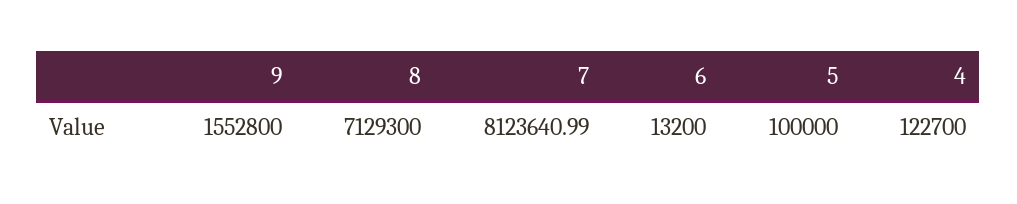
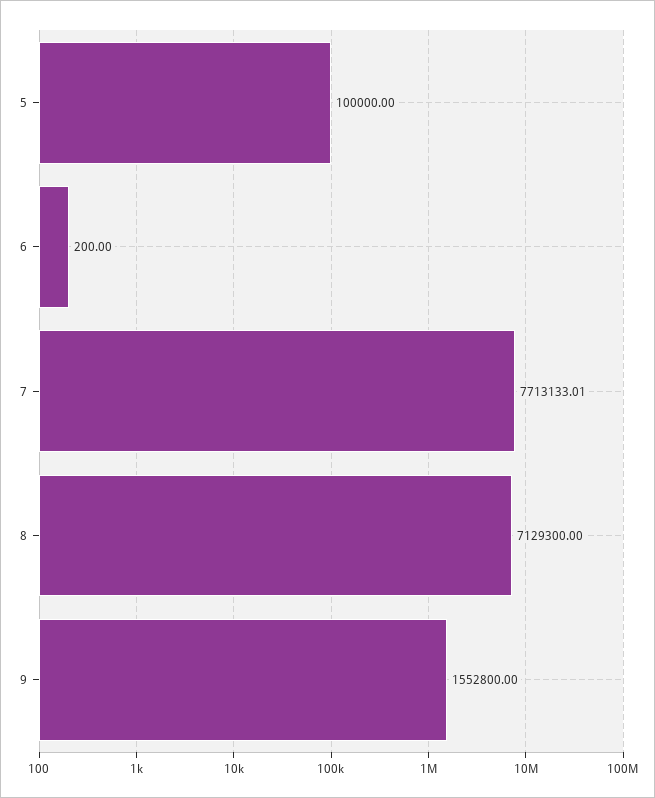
  {
    "9": 1552800,
    "8": 7129300,
-   "7": 8123640.99,
+   "7": 7713133.01,
-   "6": 13200,
+   "6": 200,
-   "5": 100000,
+   "5": 100000
-   "4": 122700
  }

